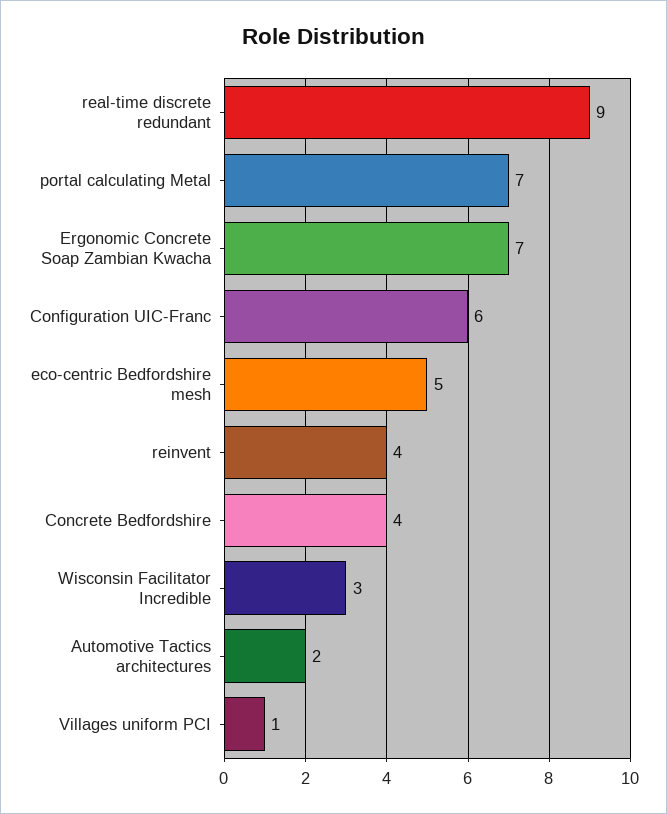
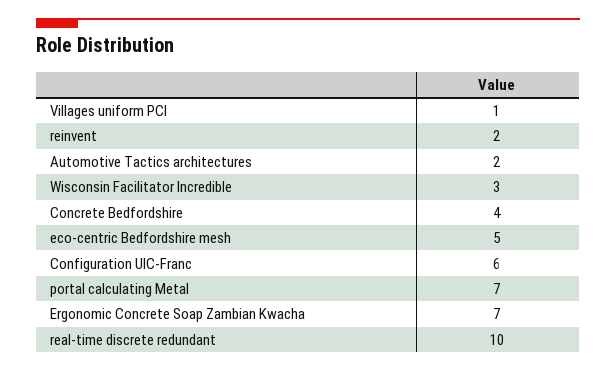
  {
-   "real-time discrete redundant": 9,
+   "real-time discrete redundant": 10,
    "portal calculating Metal": 7,
    "Ergonomic Concrete Soap Zambian Kwacha": 7,
    "Configuration UIC-Franc": 6,
    "eco-centric Bedfordshire mesh": 5,
-   "reinvent": 4,
+   "reinvent": 2,
    "Concrete Bedfordshire": 4,
    "Wisconsin Facilitator Incredible": 3,
    "Automotive Tactics architectures": 2,
    "Villages uniform PCI": 1
  }

